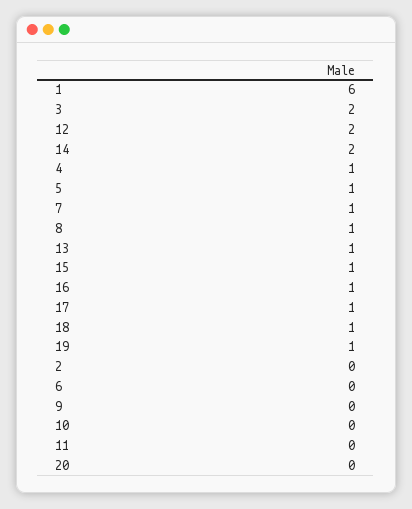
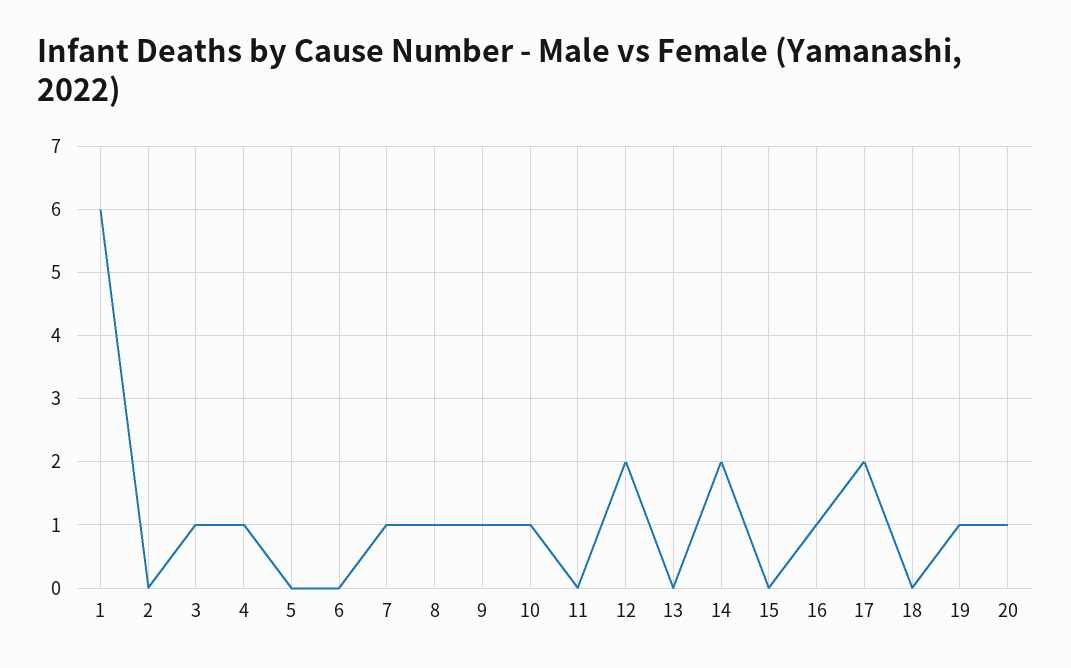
  {
    "1": 6,
-   "3": 2,
+   "3": 1,
    "12": 2,
    "14": 2,
    "4": 1,
-   "5": 1,
+   "5": 0,
    "7": 1,
    "8": 1,
-   "13": 1,
+   "13": 0,
-   "15": 1,
+   "15": 0,
    "16": 1,
-   "17": 1,
+   "17": 2,
-   "18": 1,
+   "18": 0,
    "19": 1,
    "2": 0,
    "6": 0,
-   "9": 0,
+   "9": 1,
-   "10": 0,
+   "10": 1,
    "11": 0,
-   "20": 0
+   "20": 1
  }

